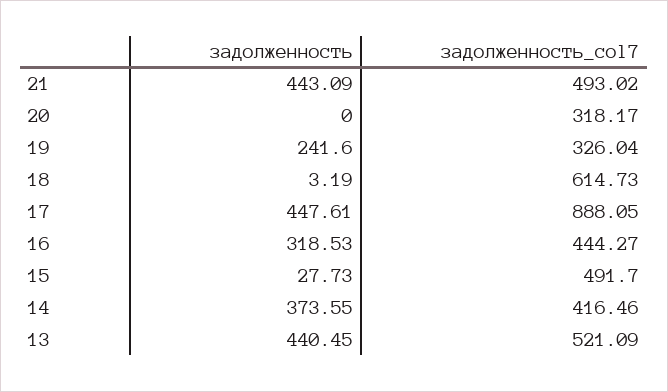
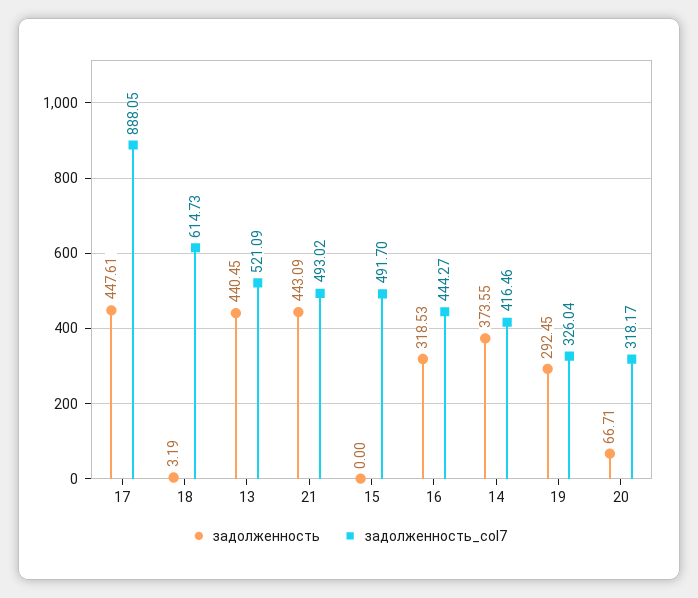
  {
    "задолженность": {
      "21": 443.09,
-     "20": 0,
+     "20": 66.71,
-     "19": 241.6,
+     "19": 292.45,
      "18": 3.19,
      "17": 447.61,
      "16": 318.53,
-     "15": 27.73,
+     "15": 0,
      "14": 373.55,
      "13": 440.45
    },
    "задолженность_col7": {
      "21": 493.02,
      "20": 318.17,
      "19": 326.04,
      "18": 614.73,
      "17": 888.05,
      "16": 444.27,
      "15": 491.7,
      "14": 416.46,
      "13": 521.09
    }
  }

